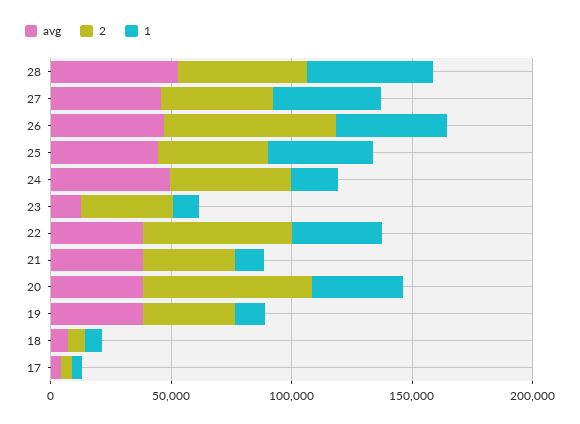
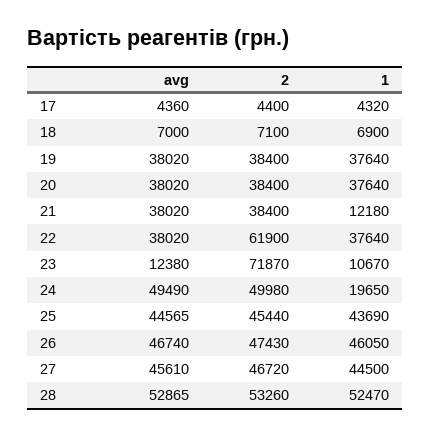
  {
    "avg": {
      "28": 52865,
      "27": 45610,
      "26": 46740,
      "25": 44565,
      "24": 49490,
      "23": 12380,
      "22": 38020,
      "21": 38020,
      "20": 38020,
      "19": 38020,
      "18": 7000,
      "17": 4360
    },
    "2": {
      "28": 53260,
      "27": 46720,
-     "26": 70000,
+     "26": 47430,
      "25": 45440,
      "24": 49980,
-     "23": 40000,
+     "23": 71870,
      "22": 61900,
      "21": 38400,
-     "20": 70000,
+     "20": 38400,
      "19": 38400,
      "18": 7100,
      "17": 4400
    },
    "1": {
      "28": 52470,
      "27": 44500,
      "26": 46050,
      "25": 43690,
      "24": 19650,
      "23": 10670,
      "22": 37640,
      "21": 12180,
      "20": 37640,
-     "19": 10000,
+     "19": 37640,
      "18": 6900,
      "17": 4320
    }
  }

